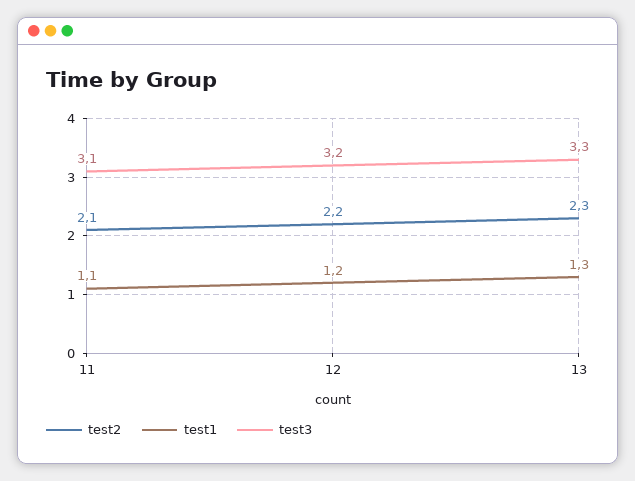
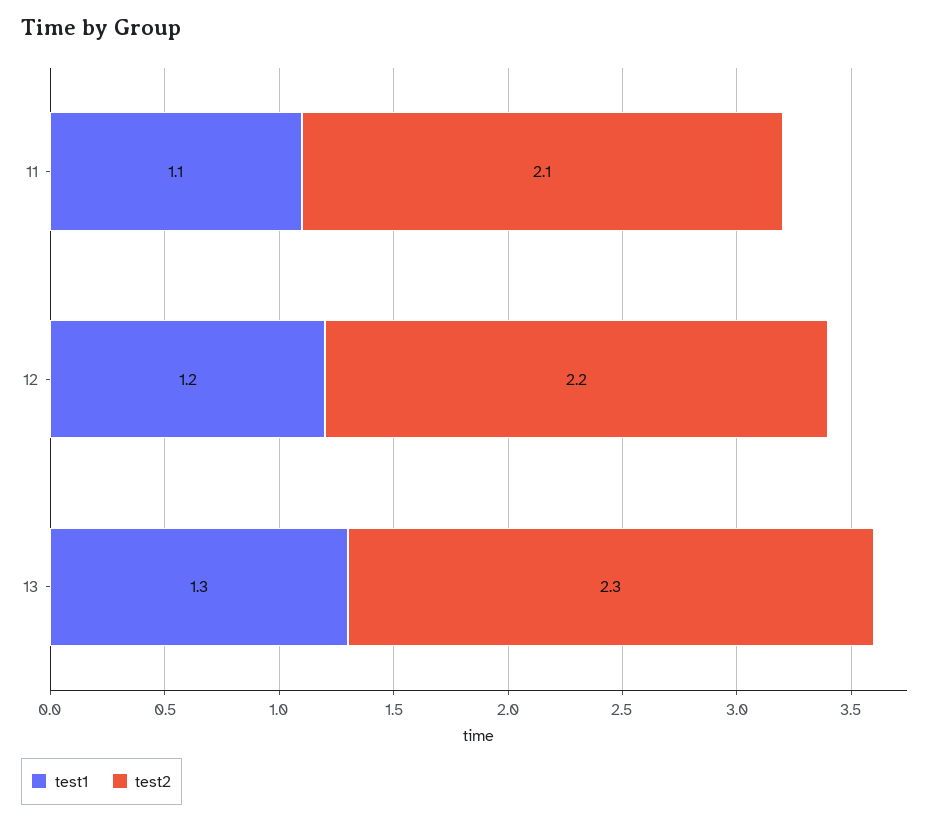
  {
    "test2": {
      "11": 2.1,
      "12": 2.2,
      "13": 2.3
    },
    "test1": {
      "11": 1.1,
      "12": 1.2,
      "13": 1.3
-   },
+   }
-   "test3": {
-     "11": 3.1,
-     "12": 3.2,
-     "13": 3.3
-   }
  }

